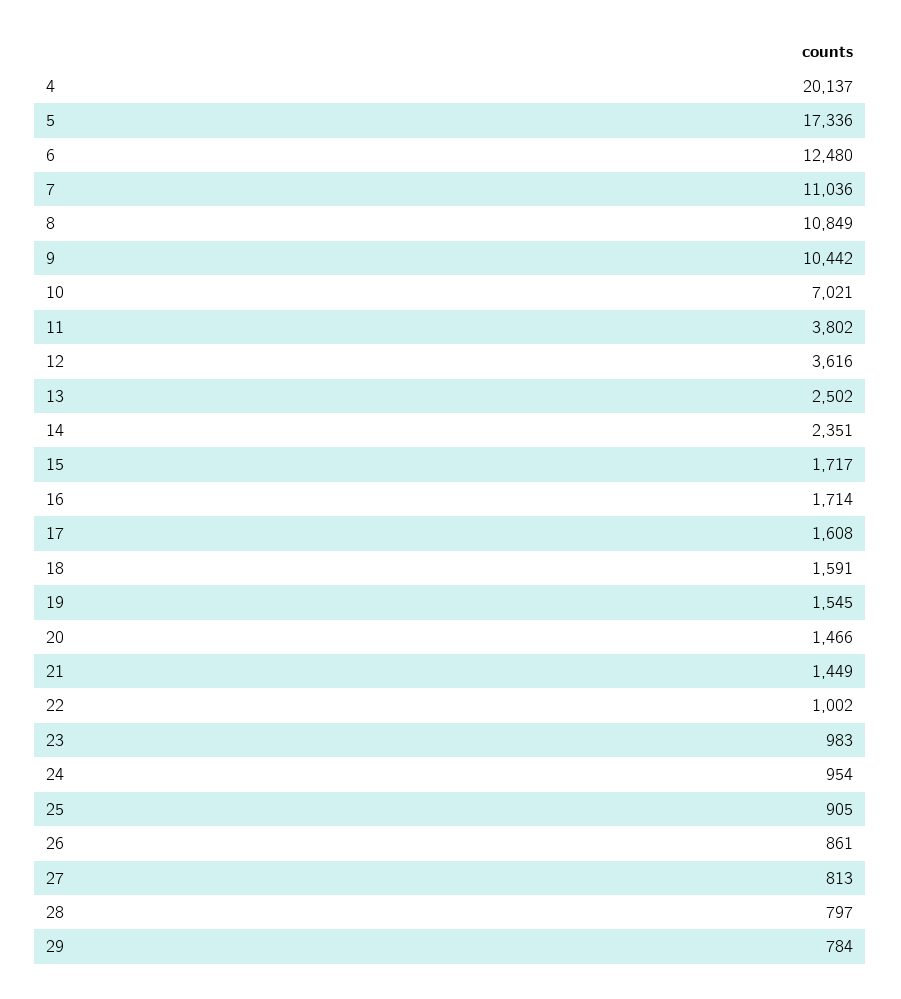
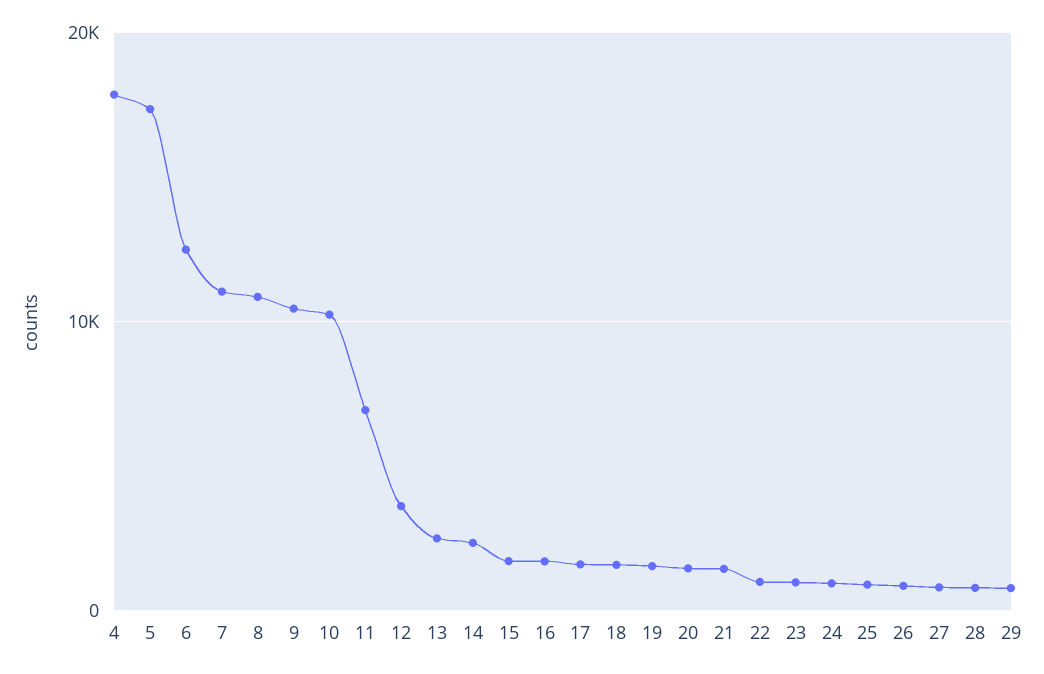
  {
-   "4": 20137,
+   "4": 18000,
    "5": 17336,
    "6": 12480,
    "7": 11036,
    "8": 10849,
    "9": 10442,
-   "10": 7021,
+   "10": 10000,
-   "11": 3802,
+   "11": 7000,
    "12": 3616,
    "13": 2502,
    "14": 2351,
    "15": 1717,
    "16": 1714,
    "17": 1608,
    "18": 1591,
    "19": 1545,
    "20": 1466,
    "21": 1449,
    "22": 1002,
    "23": 983,
    "24": 954,
    "25": 905,
    "26": 861,
    "27": 813,
    "28": 797,
    "29": 784
  }

